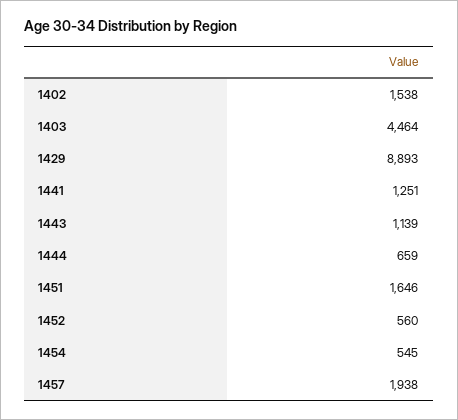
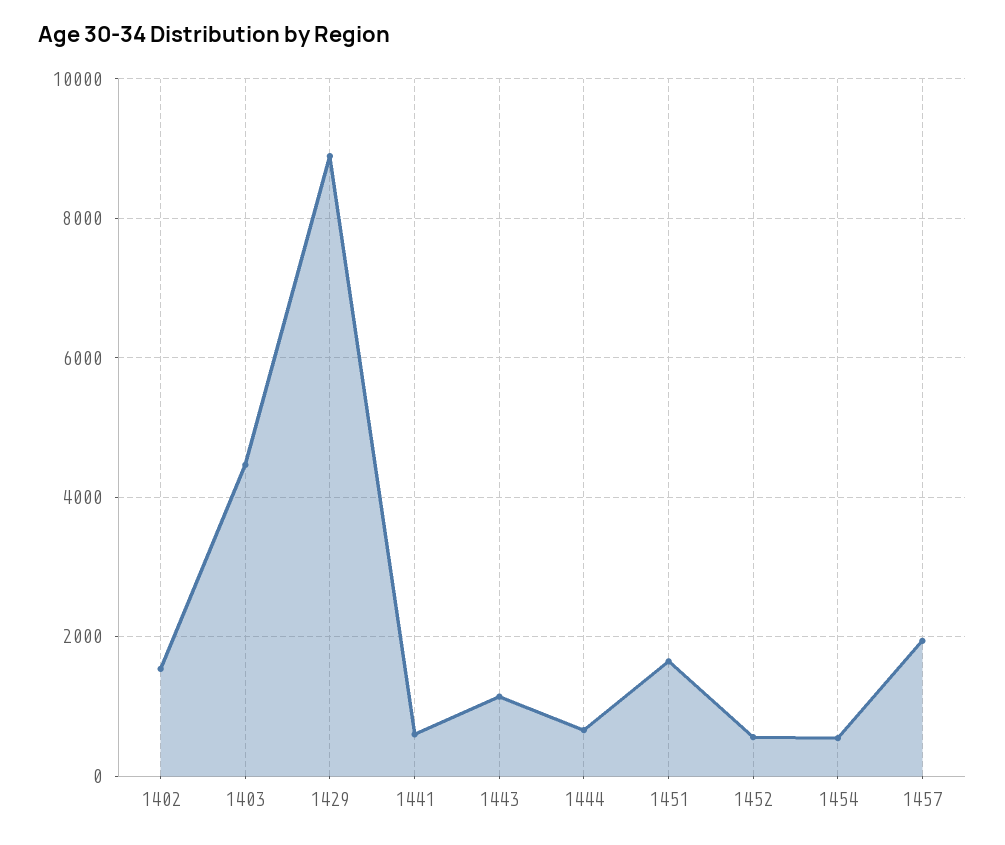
  {
    "1402": 1538,
    "1403": 4464,
    "1429": 8893,
-   "1441": 1251,
+   "1441": 600,
    "1443": 1139,
    "1444": 659,
    "1451": 1646,
    "1452": 560,
    "1454": 545,
    "1457": 1938
  }

